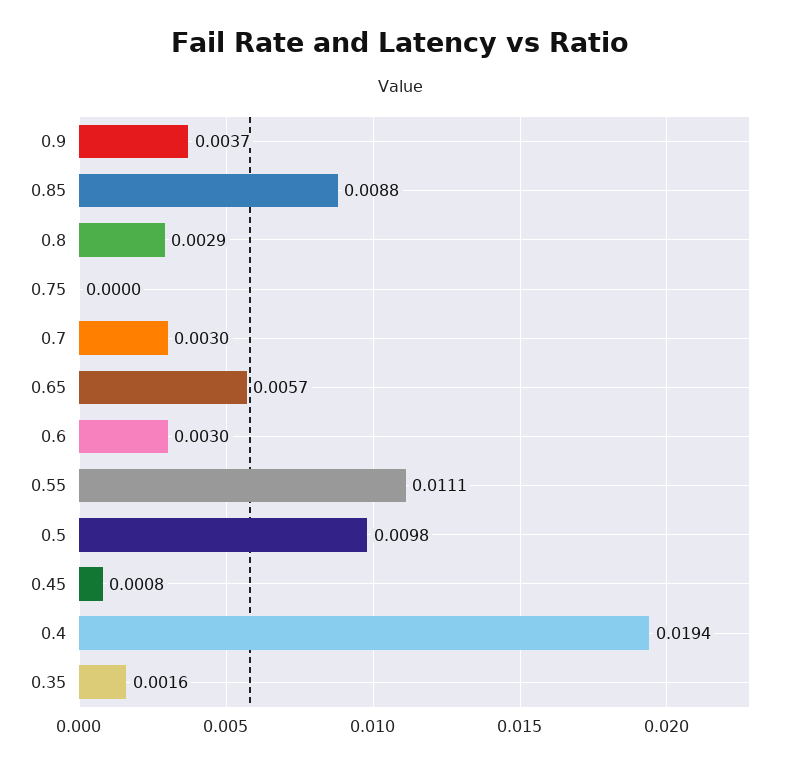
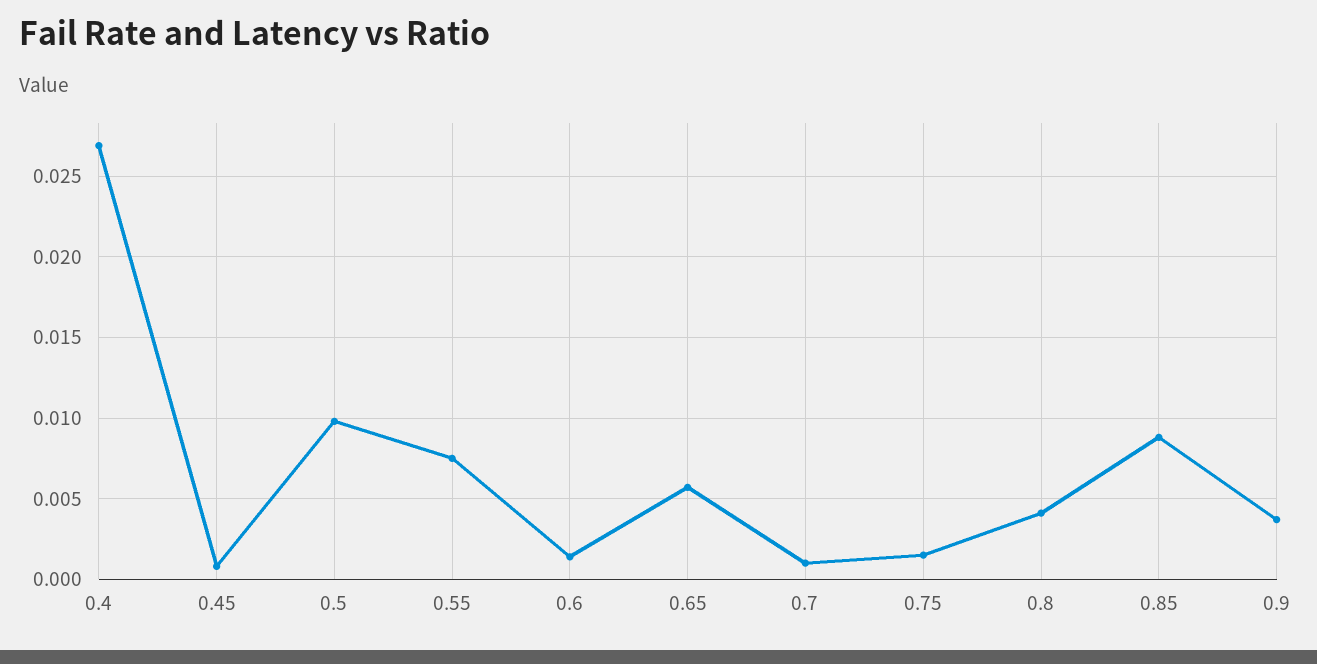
  {
    "0.9": 0.0037,
    "0.85": 0.0088,
-   "0.8": 0.0029,
+   "0.8": 0.004,
-   "0.75": 0,
+   "0.75": 0.0015,
-   "0.7": 0.003,
+   "0.7": 0.001,
    "0.65": 0.0057,
-   "0.6": 0.003,
+   "0.6": 0.0015,
-   "0.55": 0.0111,
+   "0.55": 0.0075,
    "0.5": 0.0098,
    "0.45": 0.0008,
-   "0.4": 0.0194,
+   "0.4": 0.027
-   "0.35": 0.0016
  }

